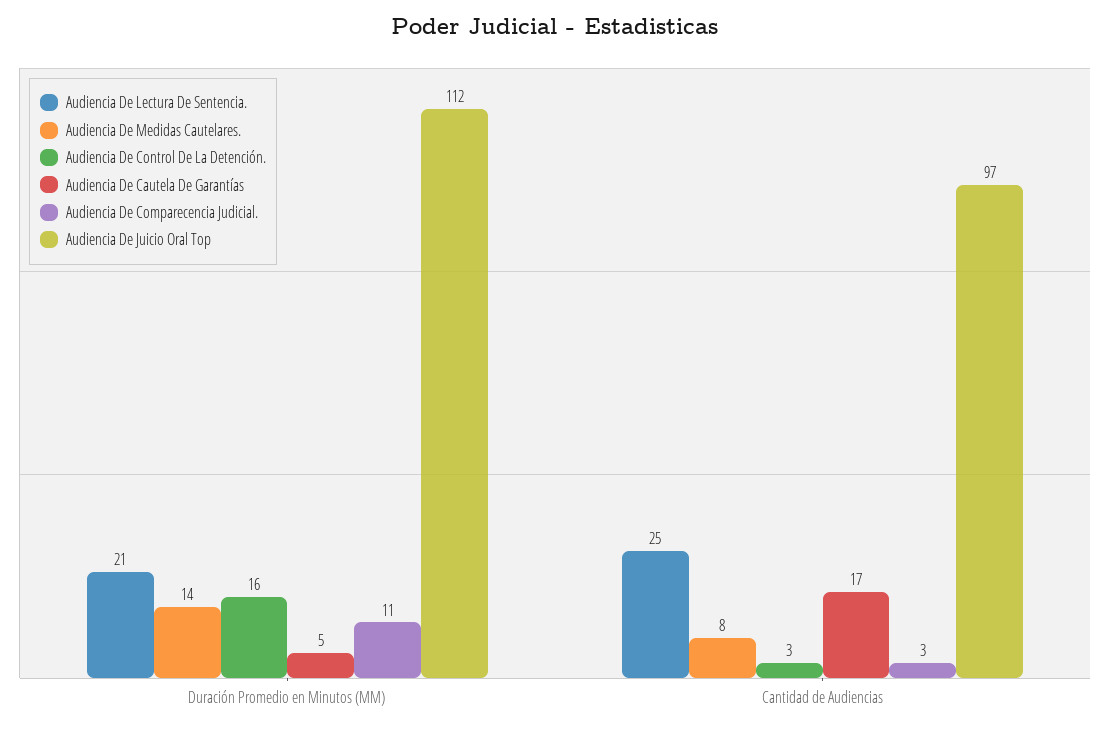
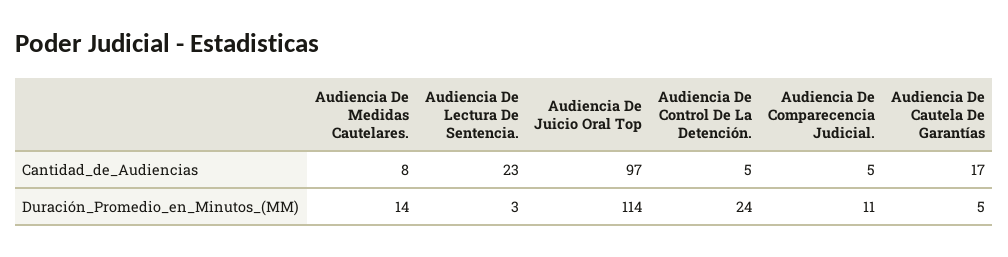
  {
    "Audiencia De Lectura De Sentencia.": {
-     "Duración Promedio en Minutos (MM)": 21,
+     "Duración Promedio en Minutos (MM)": 3,
-     "Cantidad de Audiencias": 25
+     "Cantidad de Audiencias": 23
    },
    "Audiencia De Medidas Cautelares.": {
      "Duración Promedio en Minutos (MM)": 14,
      "Cantidad de Audiencias": 8
    },
    "Audiencia De Control De La Detención.": {
-     "Duración Promedio en Minutos (MM)": 16,
+     "Duración Promedio en Minutos (MM)": 24,
-     "Cantidad de Audiencias": 3
+     "Cantidad de Audiencias": 5
    },
    "Audiencia De Cautela De Garantías": {
      "Duración Promedio en Minutos (MM)": 5,
      "Cantidad de Audiencias": 17
    },
    "Audiencia De Comparecencia Judicial.": {
      "Duración Promedio en Minutos (MM)": 11,
-     "Cantidad de Audiencias": 3
+     "Cantidad de Audiencias": 5
    },
    "Audiencia De Juicio Oral Top": {
-     "Duración Promedio en Minutos (MM)": 112,
+     "Duración Promedio en Minutos (MM)": 114,
      "Cantidad de Audiencias": 97
    }
  }

